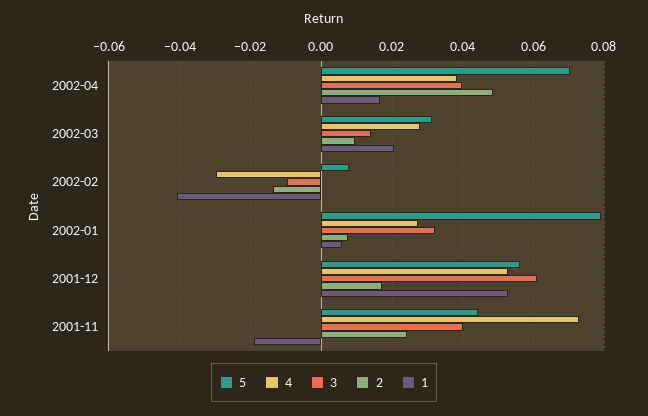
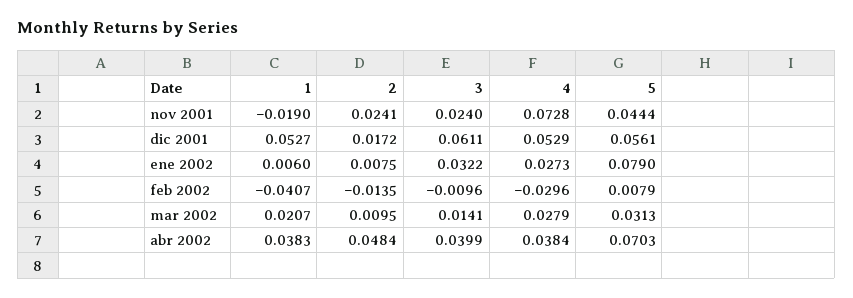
  {
    "5": {
      "2002-04": 0.0703,
      "2002-03": 0.0313,
      "2002-02": 0.0079,
      "2002-01": 0.079,
      "2001-12": 0.0561,
      "2001-11": 0.0444
    },
    "4": {
      "2002-04": 0.0384,
      "2002-03": 0.0279,
      "2002-02": -0.0296,
      "2002-01": 0.0273,
      "2001-12": 0.0529,
      "2001-11": 0.0728
    },
    "3": {
      "2002-04": 0.0399,
      "2002-03": 0.0141,
      "2002-02": -0.0096,
      "2002-01": 0.0322,
      "2001-12": 0.0611,
-     "2001-11": 0.04
+     "2001-11": 0.024
    },
    "2": {
      "2002-04": 0.0484,
      "2002-03": 0.0095,
      "2002-02": -0.0135,
      "2002-01": 0.0075,
      "2001-12": 0.0172,
      "2001-11": 0.0241
    },
    "1": {
-     "2002-04": 0.016,
+     "2002-04": 0.0383,
      "2002-03": 0.0207,
      "2002-02": -0.0407,
      "2002-01": 0.006,
      "2001-12": 0.0527,
      "2001-11": -0.019
    }
  }

